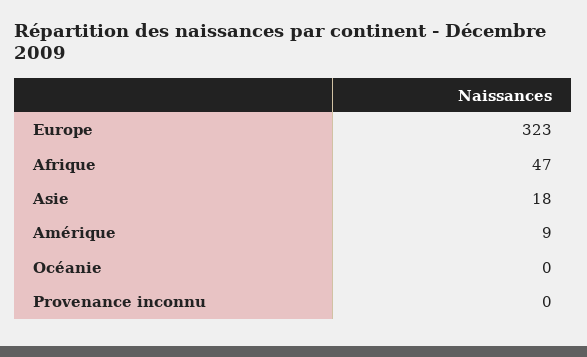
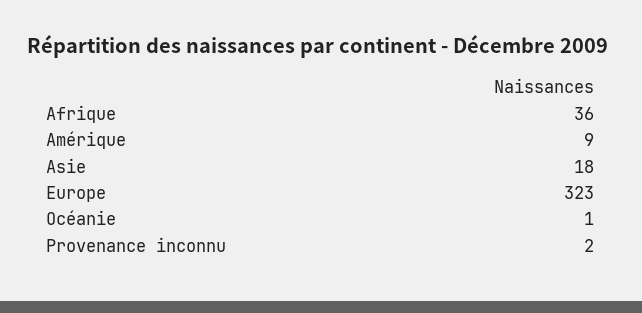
  {
    "Europe": 323,
-   "Afrique": 47,
+   "Afrique": 36,
    "Asie": 18,
    "Amérique": 9,
-   "Océanie": 0,
+   "Océanie": 1,
-   "Provenance inconnu": 0
+   "Provenance inconnu": 2
  }

